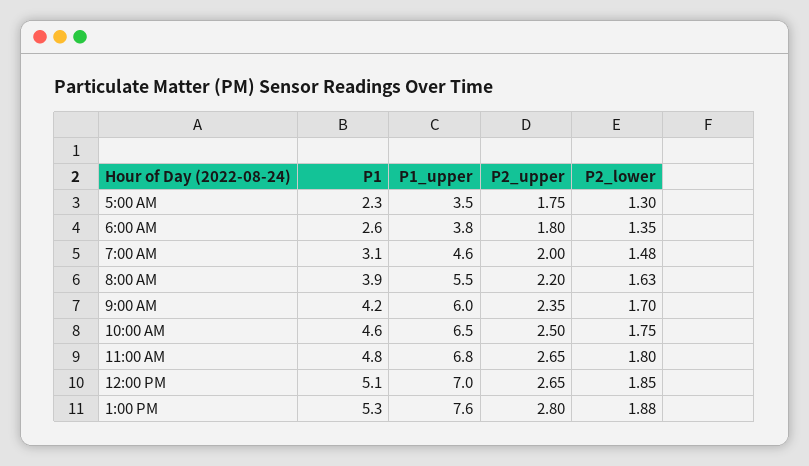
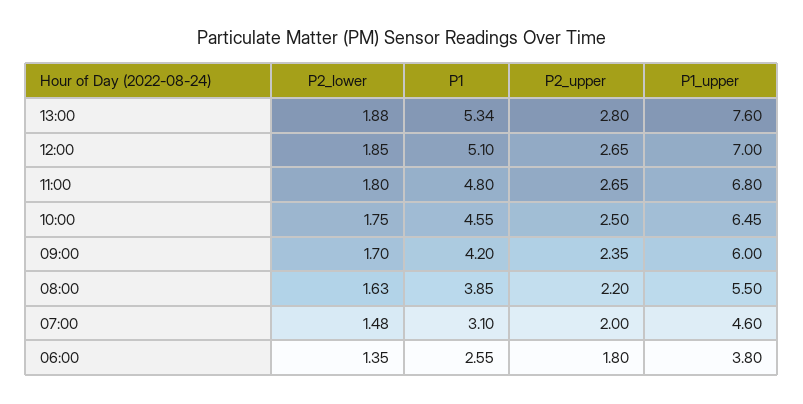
  {
    "P1": {
-     "5:00 AM": 2.3,
      "6:00 AM": 2.55,
      "7:00 AM": 3.1,
      "8:00 AM": 3.85,
      "9:00 AM": 4.2,
      "10:00 AM": 4.55,
      "11:00 AM": 4.8,
      "12:00 PM": 5.1,
      "1:00 PM": 5.34
    },
    "P1_upper": {
-     "5:00 AM": 3.5,
      "6:00 AM": 3.8,
      "7:00 AM": 4.6,
      "8:00 AM": 5.5,
      "9:00 AM": 6,
      "10:00 AM": 6.45,
      "11:00 AM": 6.8,
      "12:00 PM": 7,
      "1:00 PM": 7.6
    },
    "P2_upper": {
-     "5:00 AM": 1.75,
      "6:00 AM": 1.8,
      "7:00 AM": 2,
      "8:00 AM": 2.2,
      "9:00 AM": 2.35,
      "10:00 AM": 2.5,
      "11:00 AM": 2.65,
      "12:00 PM": 2.65,
      "1:00 PM": 2.8
    },
    "P2_lower": {
-     "5:00 AM": 1.3,
      "6:00 AM": 1.35,
      "7:00 AM": 1.48,
      "8:00 AM": 1.63,
      "9:00 AM": 1.7,
      "10:00 AM": 1.75,
      "11:00 AM": 1.8,
      "12:00 PM": 1.85,
      "1:00 PM": 1.88
    }
  }

